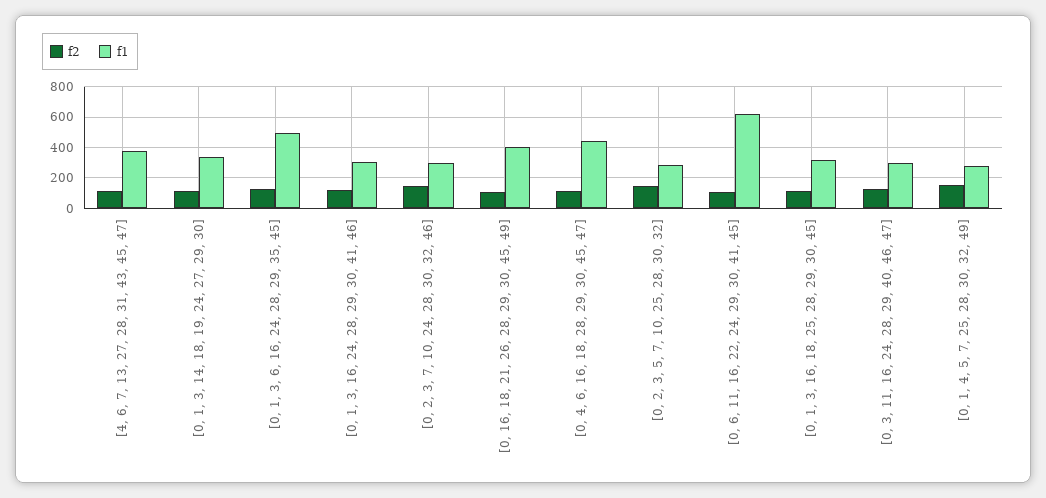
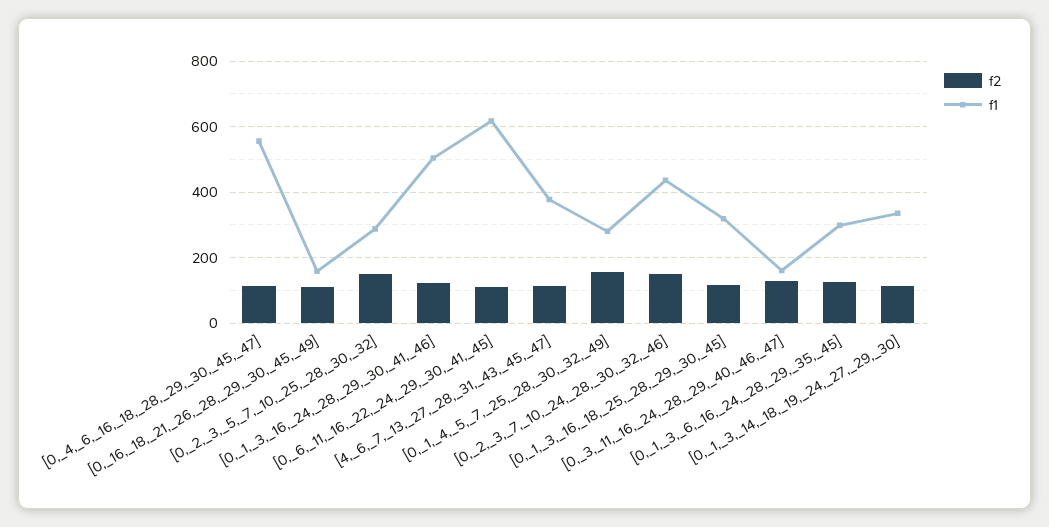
  {
    "f2": {
      "[4, 6, 7, 13, 27, 28, 31, 43, 45, 47]": 120,
      "[0, 1, 3, 14, 18, 19, 24, 27, 29, 30]": 120,
      "[0, 1, 3, 6, 16, 24, 28, 29, 35, 45]": 120,
      "[0, 1, 3, 16, 24, 28, 29, 30, 41, 46]": 120,
      "[0, 2, 3, 7, 10, 24, 28, 30, 32, 46]": 160,
      "[0, 16, 18, 21, 26, 28, 29, 30, 45, 49]": 100,
      "[0, 4, 6, 16, 18, 28, 29, 30, 45, 47]": 120,
      "[0, 2, 3, 5, 7, 10, 25, 28, 30, 32]": 160,
      "[0, 6, 11, 16, 22, 24, 29, 30, 41, 45]": 120,
      "[0, 1, 3, 16, 18, 25, 28, 29, 30, 45]": 120,
      "[0, 3, 11, 16, 24, 28, 29, 40, 46, 47]": 120,
      "[0, 1, 4, 5, 7, 25, 28, 30, 32, 49]": 160
    },
    "f1": {
      "[4, 6, 7, 13, 27, 28, 31, 43, 45, 47]": 380,
      "[0, 1, 3, 14, 18, 19, 24, 27, 29, 30]": 340,
-     "[0, 1, 3, 6, 16, 24, 28, 29, 35, 45]": 500,
+     "[0, 1, 3, 6, 16, 24, 28, 29, 35, 45]": 300,
-     "[0, 1, 3, 16, 24, 28, 29, 30, 41, 46]": 300,
+     "[0, 1, 3, 16, 24, 28, 29, 30, 41, 46]": 500,
-     "[0, 2, 3, 7, 10, 24, 28, 30, 32, 46]": 300,
+     "[0, 2, 3, 7, 10, 24, 28, 30, 32, 46]": 440,
-     "[0, 16, 18, 21, 26, 28, 29, 30, 45, 49]": 400,
+     "[0, 16, 18, 21, 26, 28, 29, 30, 45, 49]": 160,
-     "[0, 4, 6, 16, 18, 28, 29, 30, 45, 47]": 450,
+     "[0, 4, 6, 16, 18, 28, 29, 30, 45, 47]": 560,
      "[0, 2, 3, 5, 7, 10, 25, 28, 30, 32]": 280,
      "[0, 6, 11, 16, 22, 24, 29, 30, 41, 45]": 620,
      "[0, 1, 3, 16, 18, 25, 28, 29, 30, 45]": 320,
-     "[0, 3, 11, 16, 24, 28, 29, 40, 46, 47]": 300,
+     "[0, 3, 11, 16, 24, 28, 29, 40, 46, 47]": 160,
      "[0, 1, 4, 5, 7, 25, 28, 30, 32, 49]": 280
    }
  }

